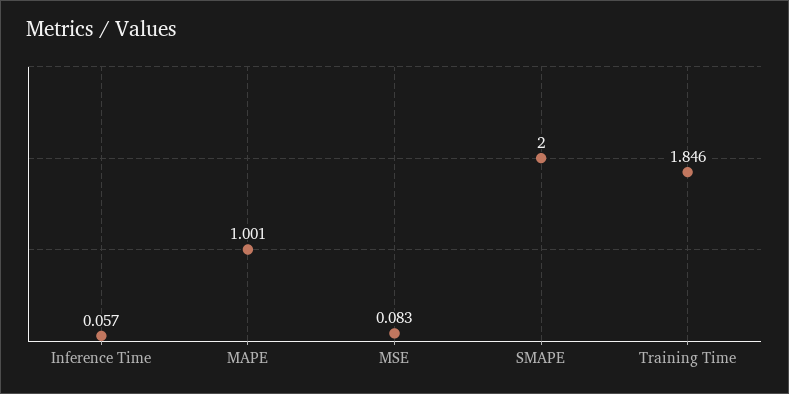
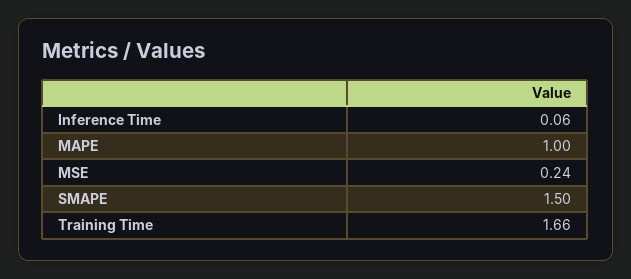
  {
    "Inference Time": 0.057,
    "MAPE": 1.001,
-   "MSE": 0.083,
+   "MSE": 0.24,
-   "SMAPE": 2,
+   "SMAPE": 1.5,
-   "Training Time": 1.846
+   "Training Time": 1.66
  }

